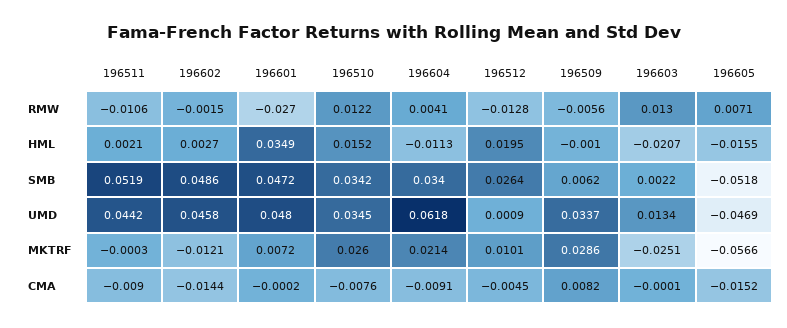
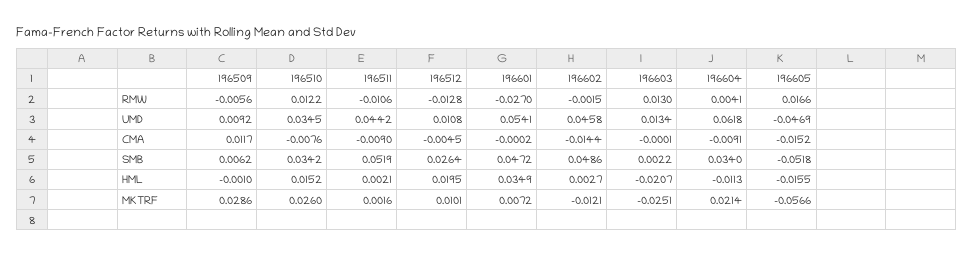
  {
    "196511": {
      "RMW": -0.0106,
      "HML": 0.0021,
      "SMB": 0.0519,
      "UMD": 0.0442,
-     "MKTRF": -0.0003,
+     "MKTRF": 0.0016,
      "CMA": -0.009
    },
    "196602": {
      "RMW": -0.0015,
      "HML": 0.0027,
      "SMB": 0.0486,
      "UMD": 0.0458,
      "MKTRF": -0.0121,
      "CMA": -0.0144
    },
    "196601": {
      "RMW": -0.027,
      "HML": 0.0349,
      "SMB": 0.0472,
-     "UMD": 0.048,
+     "UMD": 0.0541,
      "MKTRF": 0.0072,
      "CMA": -0.0002
    },
    "196510": {
      "RMW": 0.0122,
      "HML": 0.0152,
      "SMB": 0.0342,
      "UMD": 0.0345,
      "MKTRF": 0.026,
      "CMA": -0.0076
    },
    "196604": {
      "RMW": 0.0041,
      "HML": -0.0113,
      "SMB": 0.034,
      "UMD": 0.0618,
      "MKTRF": 0.0214,
      "CMA": -0.0091
    },
    "196512": {
      "RMW": -0.0128,
      "HML": 0.0195,
      "SMB": 0.0264,
-     "UMD": 0.0009,
+     "UMD": 0.0108,
      "MKTRF": 0.0101,
      "CMA": -0.0045
    },
    "196509": {
      "RMW": -0.0056,
      "HML": -0.001,
      "SMB": 0.0062,
-     "UMD": 0.0337,
+     "UMD": 0.0092,
      "MKTRF": 0.0286,
-     "CMA": 0.0082
+     "CMA": 0.0117
    },
    "196603": {
      "RMW": 0.013,
      "HML": -0.0207,
      "SMB": 0.0022,
      "UMD": 0.0134,
      "MKTRF": -0.0251,
      "CMA": -0.0001
    },
    "196605": {
-     "RMW": 0.0071,
+     "RMW": 0.0166,
      "HML": -0.0155,
      "SMB": -0.0518,
      "UMD": -0.0469,
      "MKTRF": -0.0566,
      "CMA": -0.0152
    }
  }

